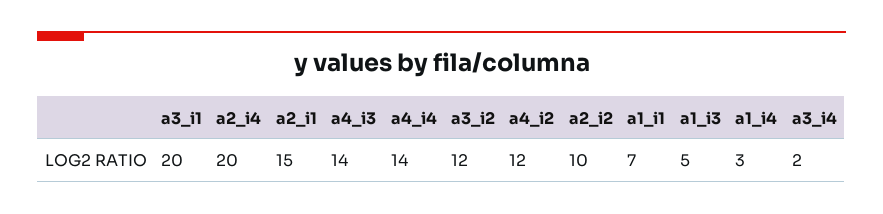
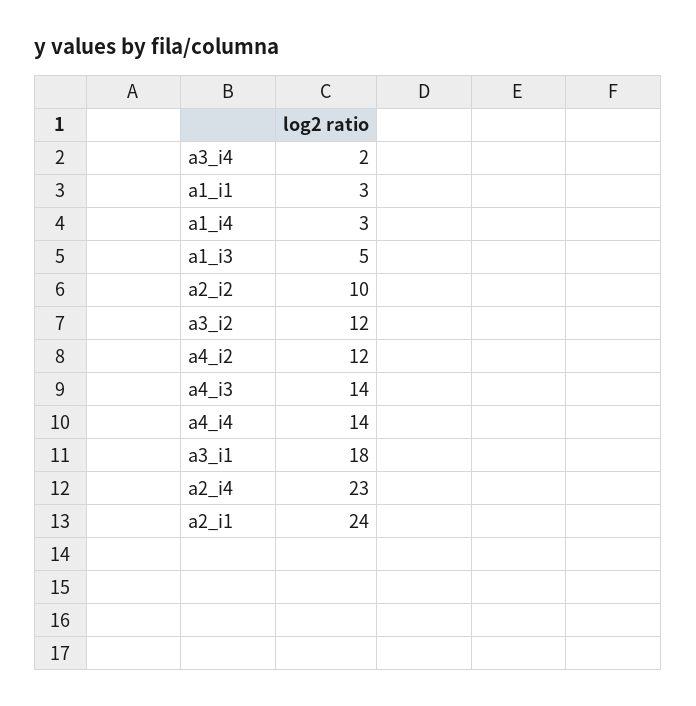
  {
-   "a3_i1": 20,
+   "a3_i1": 18,
-   "a2_i4": 20,
+   "a2_i4": 23,
-   "a2_i1": 15,
+   "a2_i1": 24,
    "a4_i3": 14,
    "a4_i4": 14,
    "a3_i2": 12,
    "a4_i2": 12,
    "a2_i2": 10,
-   "a1_i1": 7,
+   "a1_i1": 3,
    "a1_i3": 5,
    "a1_i4": 3,
    "a3_i4": 2
  }

